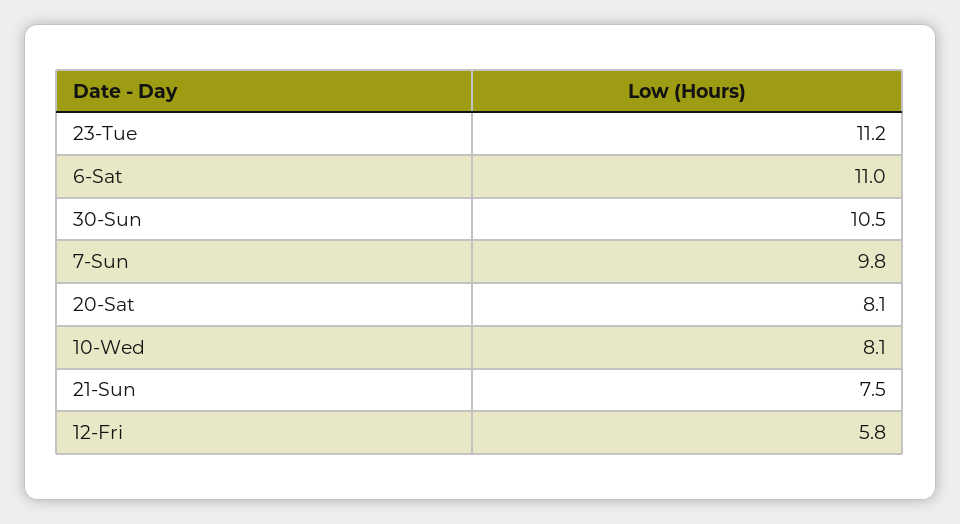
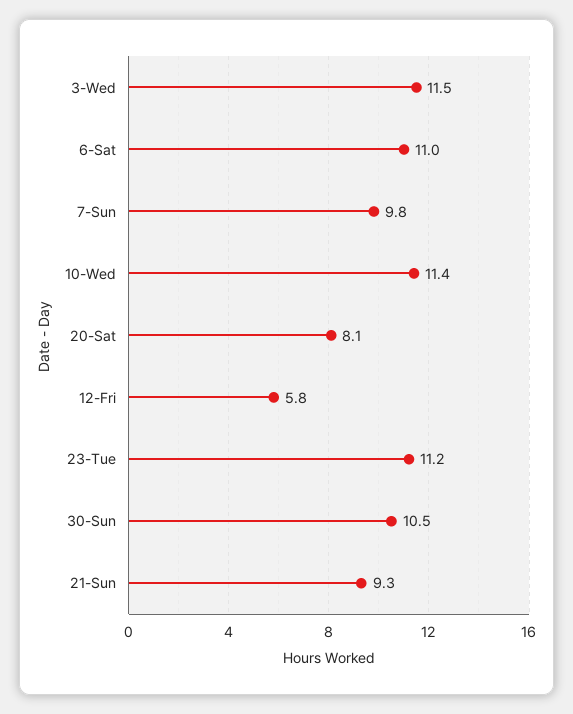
  {
    "23-Tue": 11.2,
    "6-Sat": 11,
    "30-Sun": 10.5,
    "7-Sun": 9.8,
    "20-Sat": 8.1,
-   "10-Wed": 8.1,
+   "10-Wed": 11.4,
-   "21-Sun": 7.5,
+   "21-Sun": 9.3,
-   "12-Fri": 5.8
+   "12-Fri": 5.8,
+   "3-Wed": 11.5
  }

